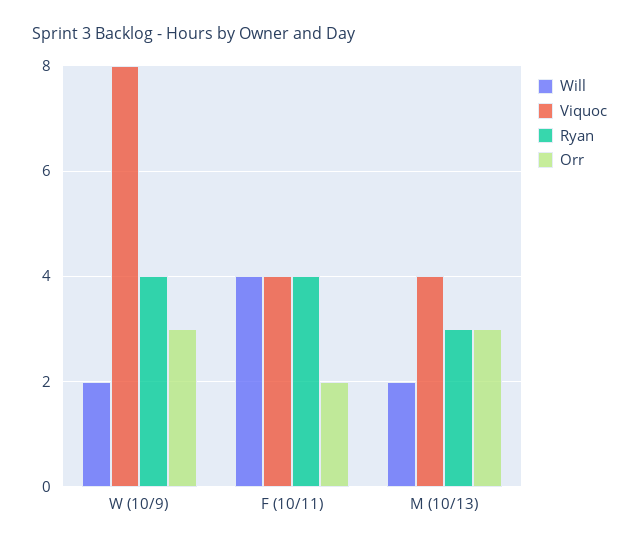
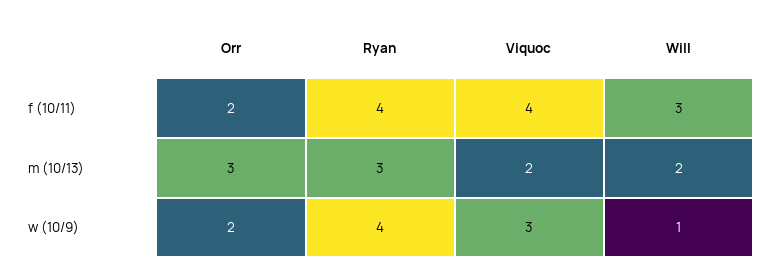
  {
    "Will": {
-     "W (10/9)": 2,
+     "W (10/9)": 1,
-     "F (10/11)": 4,
+     "F (10/11)": 3,
      "M (10/13)": 2
    },
    "Viquoc": {
-     "W (10/9)": 8,
+     "W (10/9)": 3,
      "F (10/11)": 4,
-     "M (10/13)": 4
+     "M (10/13)": 2
    },
    "Ryan": {
      "W (10/9)": 4,
      "F (10/11)": 4,
      "M (10/13)": 3
    },
    "Orr": {
-     "W (10/9)": 3,
+     "W (10/9)": 2,
      "F (10/11)": 2,
      "M (10/13)": 3
    }
  }

